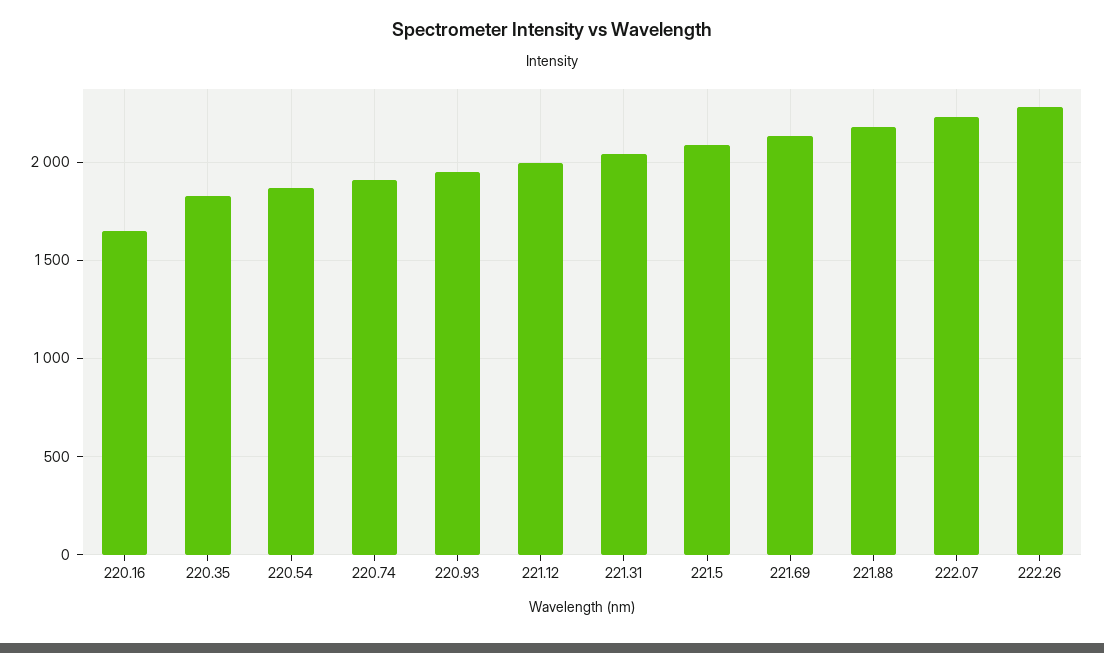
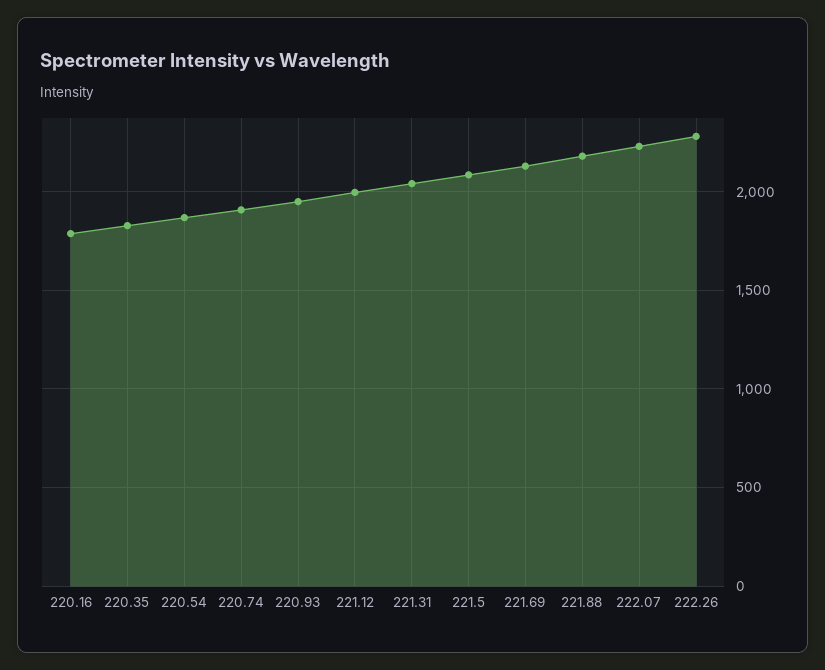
  {
-   "220.16": 1650,
+   "220.16": 1800,
    "220.35": 1850,
    "220.54": 1850,
    "220.74": 1900,
    "220.93": 1950,
    "221.12": 2000,
    "221.31": 2050,
    "221.5": 2100,
    "221.69": 2150,
    "221.88": 2200,
    "222.07": 2250,
    "222.26": 2300
  }

